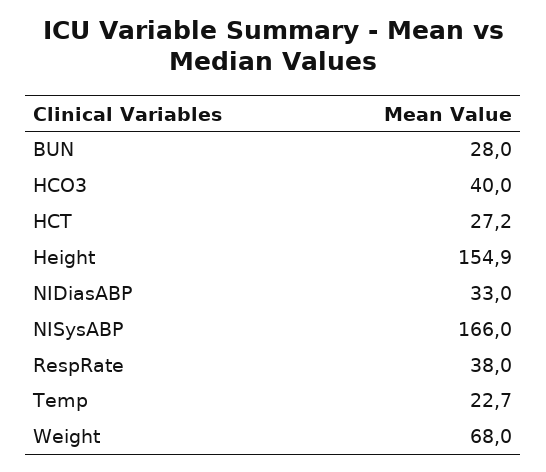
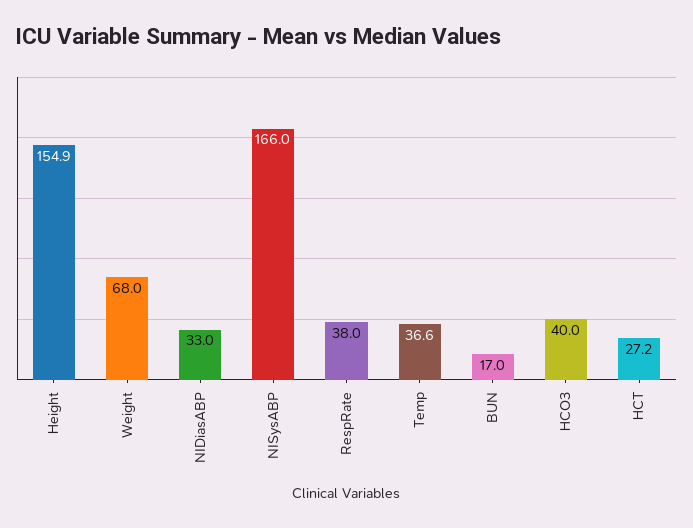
  {
-   "BUN": 28,
+   "BUN": 17,
    "HCO3": 40,
    "HCT": 27.2,
    "Height": 154.9,
    "NIDiasABP": 33,
    "NISysABP": 166,
    "RespRate": 38,
-   "Temp": 22.7,
+   "Temp": 36.6,
    "Weight": 68
  }

